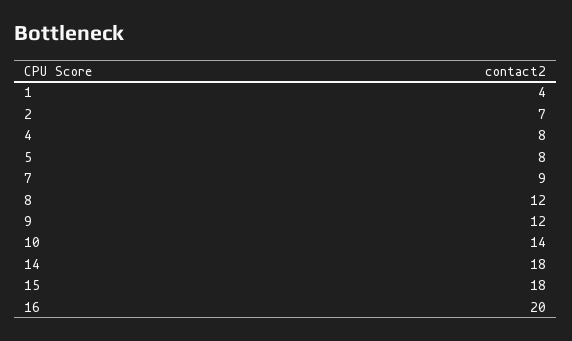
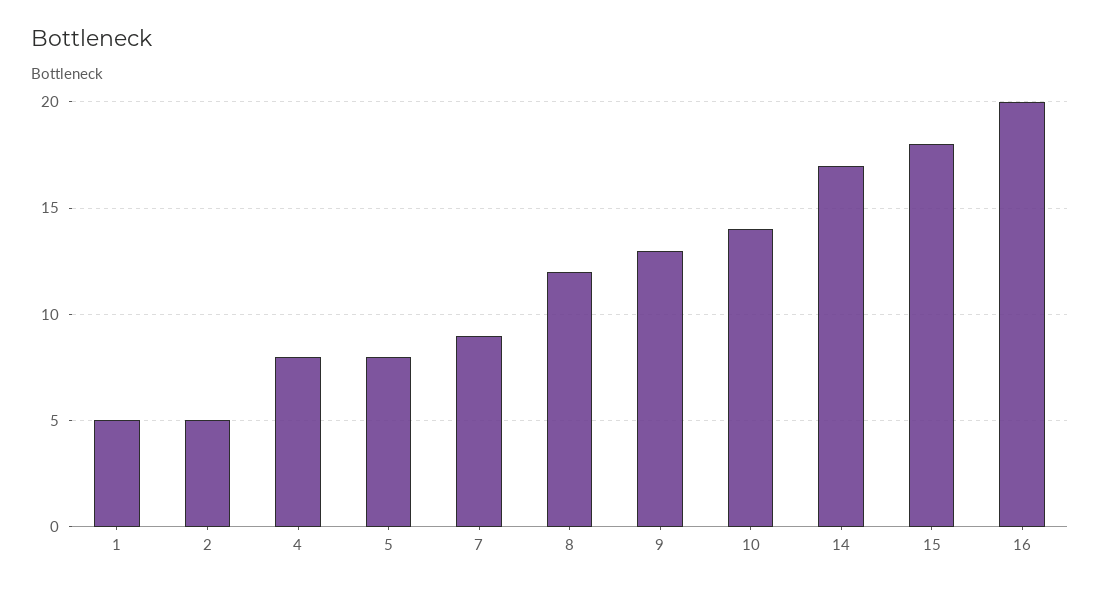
  {
-   "1": 4,
+   "1": 5,
-   "2": 7,
+   "2": 5,
    "4": 8,
    "5": 8,
    "7": 9,
    "8": 12,
-   "9": 12,
+   "9": 13,
    "10": 14,
-   "14": 18,
+   "14": 17,
    "15": 18,
    "16": 20
  }

